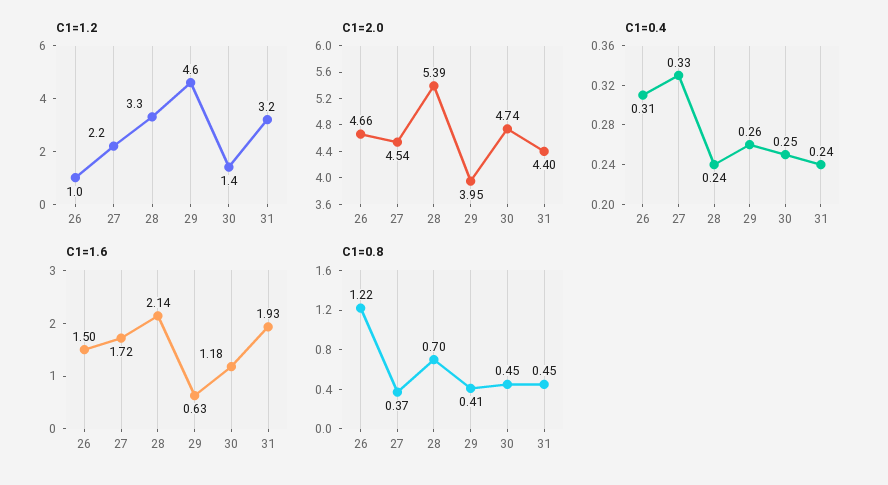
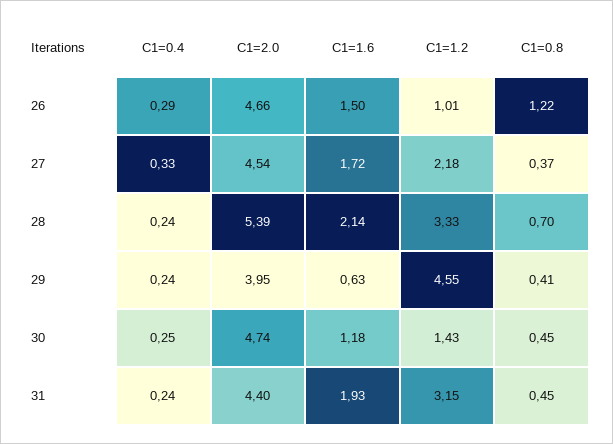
  {
    "C1=1.2": {
      "26": 1.01,
      "27": 2.18,
      "28": 3.33,
      "29": 4.55,
      "30": 1.43,
      "31": 3.15
    },
    "C1=2.0": {
      "26": 4.66,
      "27": 4.54,
      "28": 5.39,
      "29": 3.95,
      "30": 4.74,
      "31": 4.4
    },
    "C1=0.4": {
-     "26": 0.31,
+     "26": 0.29,
      "27": 0.33,
      "28": 0.24,
-     "29": 0.26,
+     "29": 0.24,
      "30": 0.25,
      "31": 0.24
    },
    "C1=1.6": {
      "26": 1.5,
      "27": 1.72,
      "28": 2.14,
      "29": 0.63,
      "30": 1.18,
      "31": 1.93
    },
    "C1=0.8": {
      "26": 1.22,
      "27": 0.37,
      "28": 0.7,
      "29": 0.41,
      "30": 0.45,
      "31": 0.45
    }
  }

